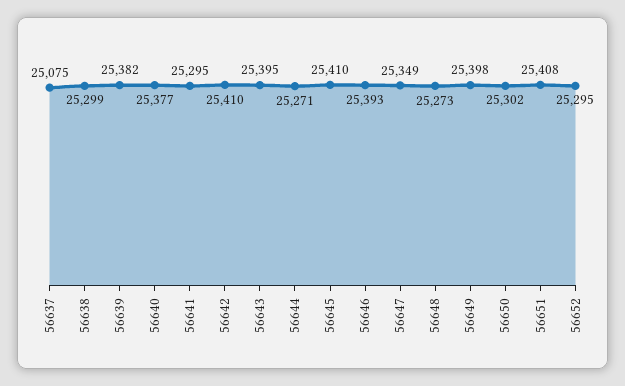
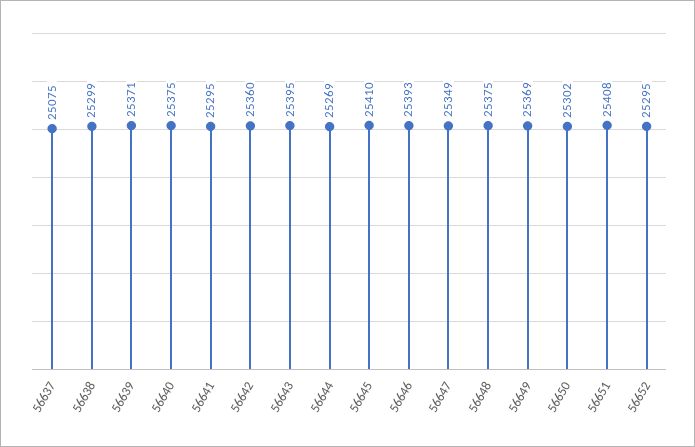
  {
    "56637": 25075,
    "56638": 25299,
-   "56639": 25382,
+   "56639": 25371,
-   "56640": 25377,
+   "56640": 25375,
    "56641": 25295,
-   "56642": 25410,
+   "56642": 25360,
    "56643": 25395,
-   "56644": 25271,
+   "56644": 25269,
    "56645": 25410,
    "56646": 25393,
    "56647": 25349,
-   "56648": 25273,
+   "56648": 25375,
-   "56649": 25398,
+   "56649": 25369,
    "56650": 25302,
    "56651": 25408,
    "56652": 25295
  }

